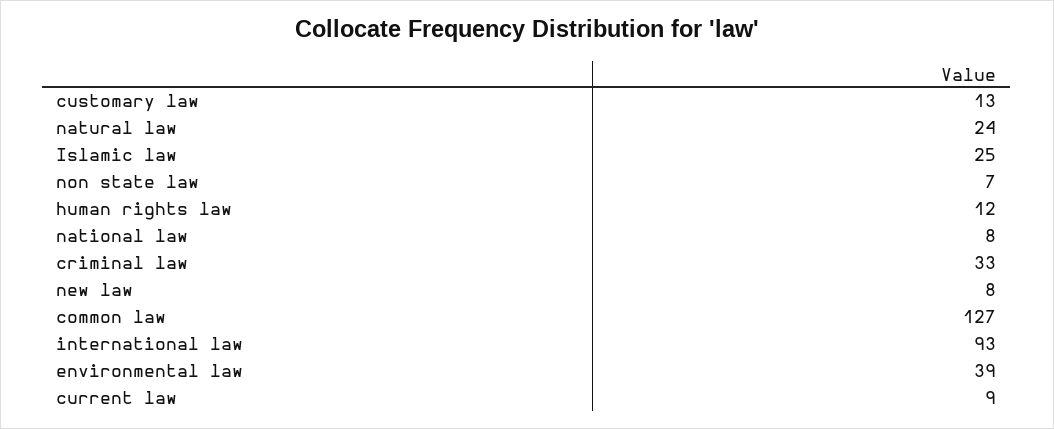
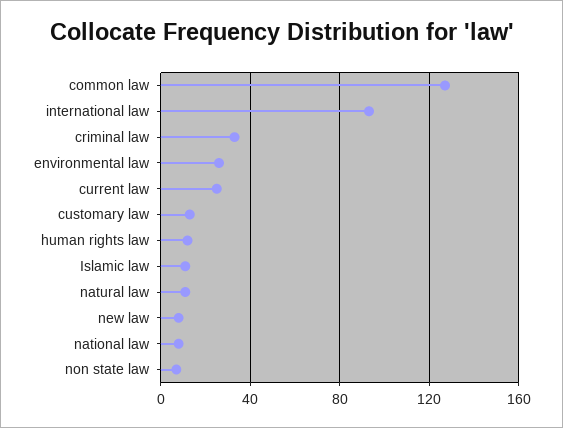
  {
    "customary law": 13,
-   "natural law": 24,
+   "natural law": 10,
-   "Islamic law": 25,
+   "Islamic law": 10,
    "non state law": 7,
    "human rights law": 12,
    "national law": 8,
    "criminal law": 33,
    "new law": 8,
    "common law": 127,
    "international law": 93,
-   "environmental law": 39,
+   "environmental law": 25,
-   "current law": 9
+   "current law": 25
  }

